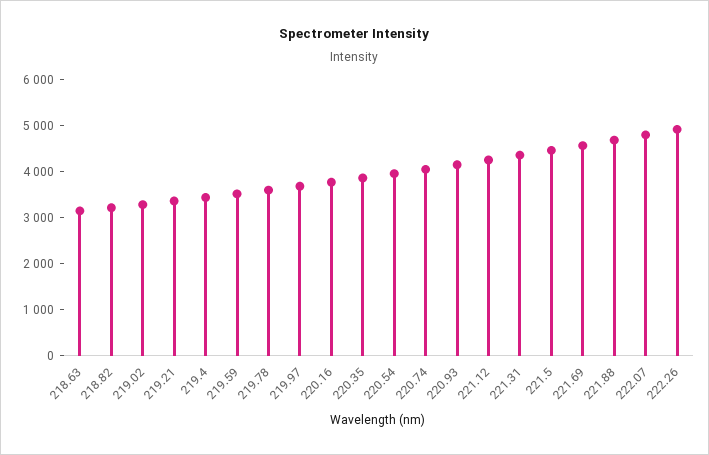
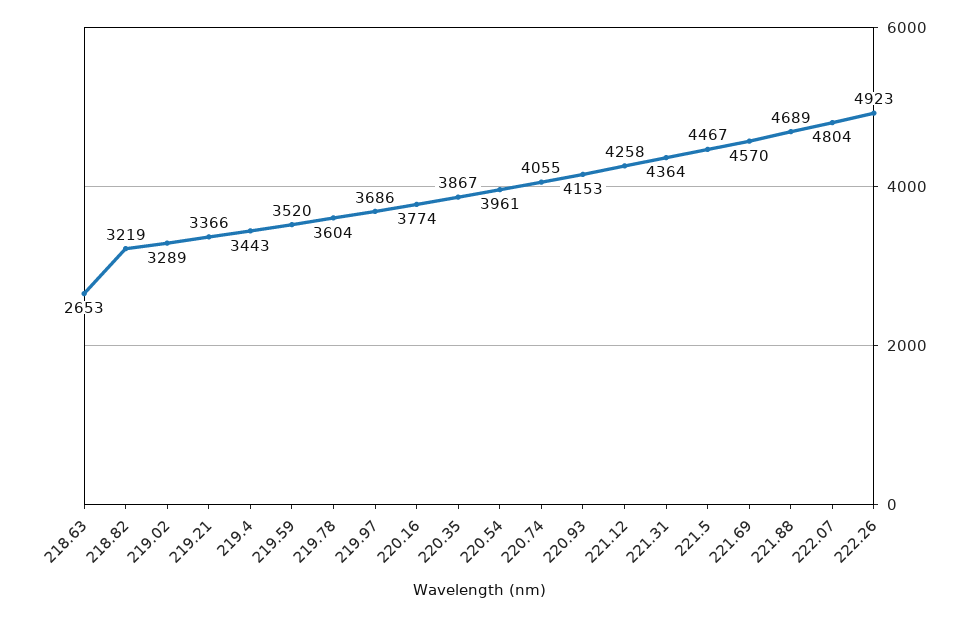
  {
-   "218.63": 3200,
+   "218.63": 2653,
    "218.82": 3219,
    "219.02": 3289,
    "219.21": 3366,
    "219.4": 3443,
    "219.59": 3520,
    "219.78": 3604,
    "219.97": 3686,
    "220.16": 3774,
    "220.35": 3867,
    "220.54": 3961,
    "220.74": 4055,
    "220.93": 4153,
    "221.12": 4258,
    "221.31": 4364,
    "221.5": 4467,
    "221.69": 4570,
    "221.88": 4689,
    "222.07": 4804,
    "222.26": 4923
  }

